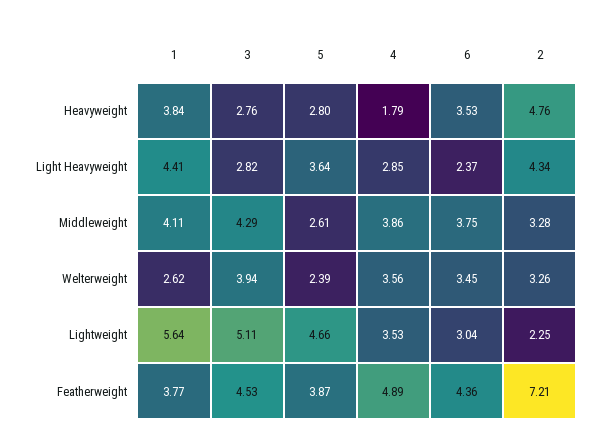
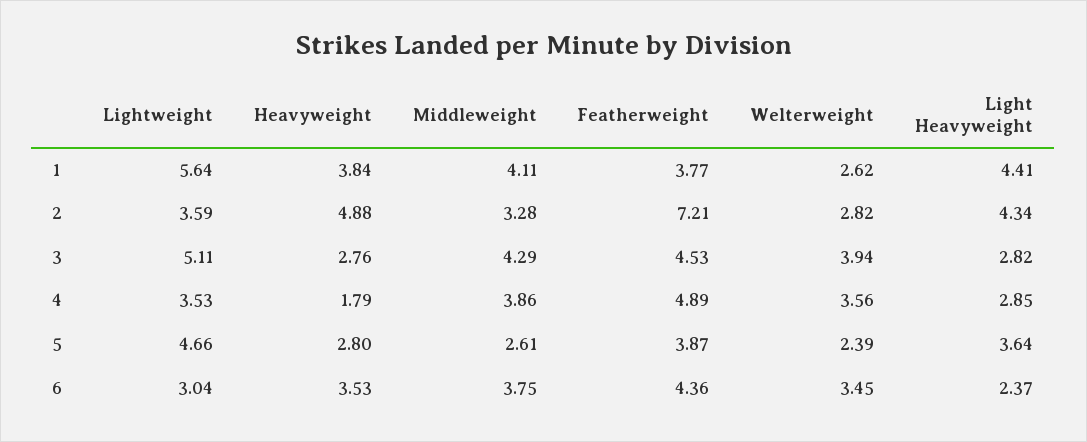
  {
    "1": {
      "Heavyweight": 3.84,
      "Light Heavyweight": 4.41,
      "Middleweight": 4.11,
      "Welterweight": 2.62,
      "Lightweight": 5.64,
      "Featherweight": 3.77
    },
    "3": {
      "Heavyweight": 2.76,
      "Light Heavyweight": 2.82,
      "Middleweight": 4.29,
      "Welterweight": 3.94,
      "Lightweight": 5.11,
      "Featherweight": 4.53
    },
    "5": {
      "Heavyweight": 2.8,
      "Light Heavyweight": 3.64,
      "Middleweight": 2.61,
      "Welterweight": 2.39,
      "Lightweight": 4.66,
      "Featherweight": 3.87
    },
    "4": {
      "Heavyweight": 1.79,
      "Light Heavyweight": 2.85,
      "Middleweight": 3.86,
      "Welterweight": 3.56,
      "Lightweight": 3.53,
      "Featherweight": 4.89
    },
    "6": {
      "Heavyweight": 3.53,
      "Light Heavyweight": 2.37,
      "Middleweight": 3.75,
      "Welterweight": 3.45,
      "Lightweight": 3.04,
      "Featherweight": 4.36
    },
    "2": {
-     "Heavyweight": 4.76,
+     "Heavyweight": 4.88,
      "Light Heavyweight": 4.34,
      "Middleweight": 3.28,
-     "Welterweight": 3.26,
+     "Welterweight": 2.82,
-     "Lightweight": 2.25,
+     "Lightweight": 3.59,
      "Featherweight": 7.21
    }
  }

